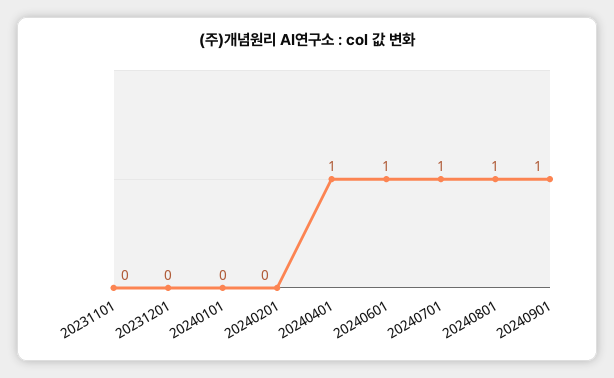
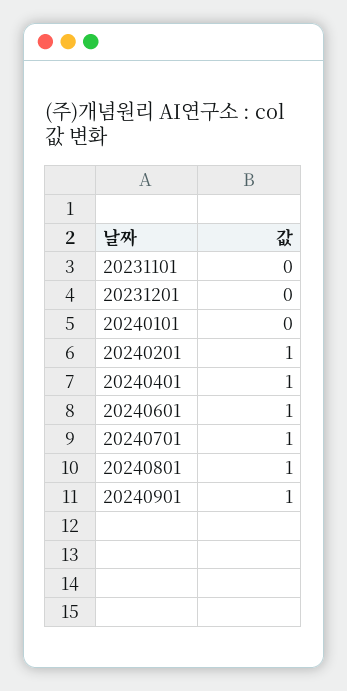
  {
    "20231101": 0,
    "20231201": 0,
    "20240101": 0,
-   "20240201": 0,
+   "20240201": 1,
    "20240401": 1,
    "20240601": 1,
    "20240701": 1,
    "20240801": 1,
    "20240901": 1
  }

